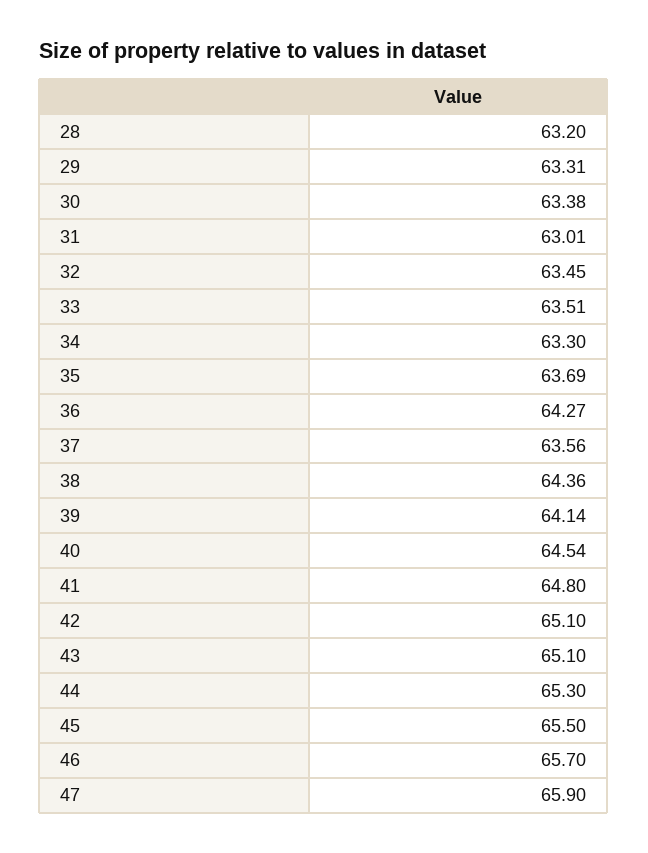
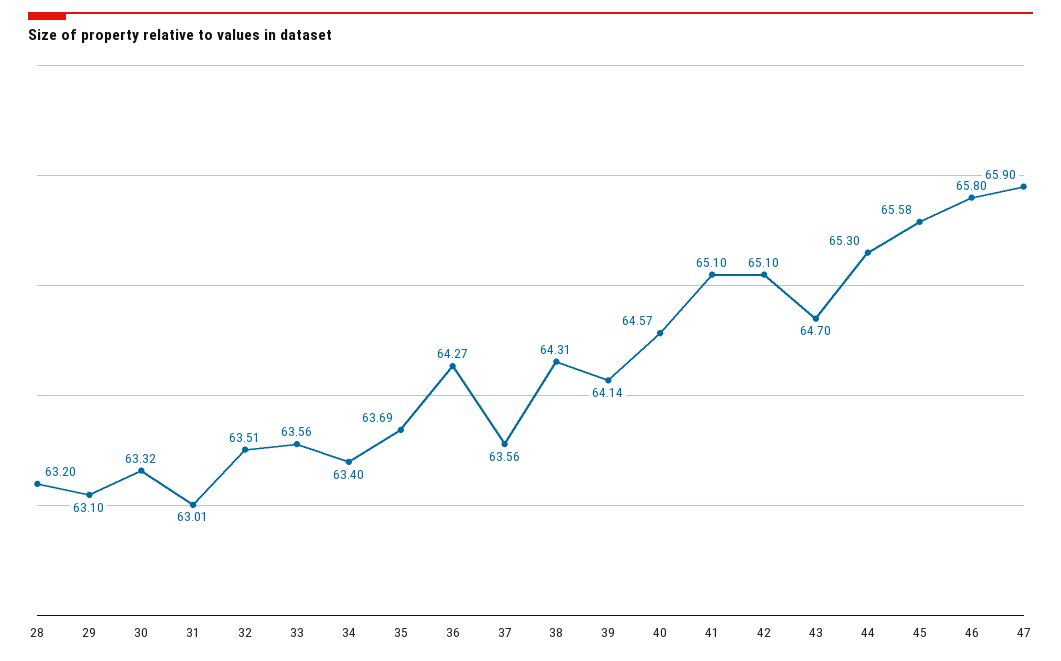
  {
    "28": 63.2,
-   "29": 63.31,
+   "29": 63.1,
-   "30": 63.38,
+   "30": 63.32,
    "31": 63.01,
-   "32": 63.45,
+   "32": 63.51,
-   "33": 63.51,
+   "33": 63.56,
-   "34": 63.3,
+   "34": 63.4,
    "35": 63.69,
    "36": 64.27,
    "37": 63.56,
-   "38": 64.36,
+   "38": 64.31,
    "39": 64.14,
-   "40": 64.54,
+   "40": 64.57,
-   "41": 64.8,
+   "41": 65.1,
    "42": 65.1,
-   "43": 65.1,
+   "43": 64.7,
    "44": 65.3,
-   "45": 65.5,
+   "45": 65.58,
-   "46": 65.7,
+   "46": 65.8,
    "47": 65.9
  }

